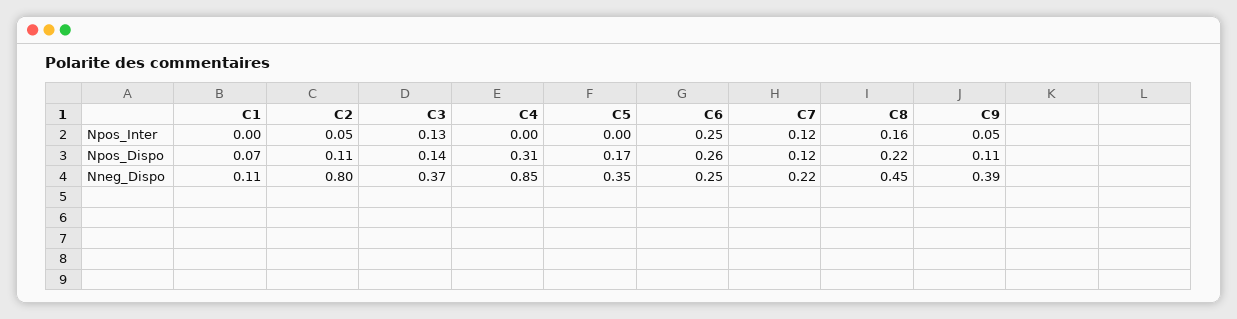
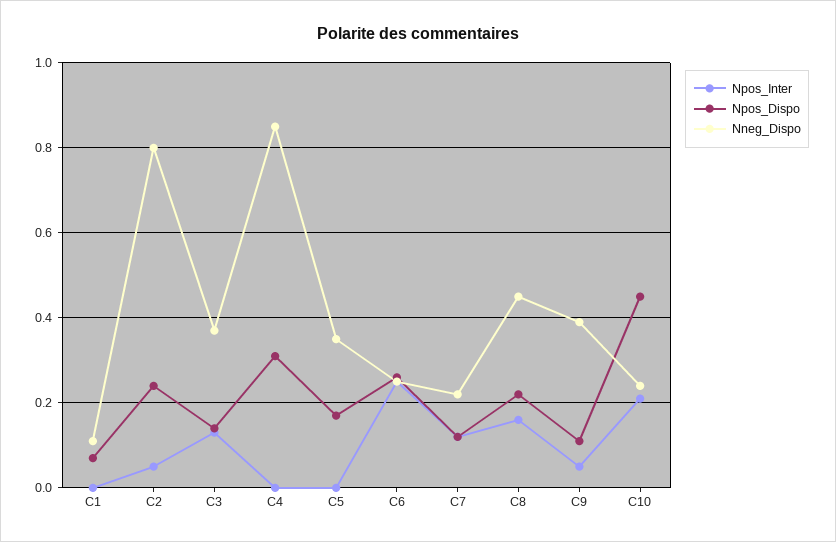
  {
    "Npos_Inter": {
      "C1": 0,
      "C2": 0.05,
      "C3": 0.13,
      "C4": 0,
      "C5": 0,
      "C6": 0.25,
      "C7": 0.12,
      "C8": 0.16,
-     "C9": 0.05
+     "C9": 0.05,
+     "C10": 0.2
    },
    "Npos_Dispo": {
      "C1": 0.07,
-     "C2": 0.11,
+     "C2": 0.25,
      "C3": 0.14,
      "C4": 0.31,
      "C5": 0.17,
      "C6": 0.26,
      "C7": 0.12,
      "C8": 0.22,
-     "C9": 0.11
+     "C9": 0.11,
+     "C10": 0.45
    },
    "Nneg_Dispo": {
      "C1": 0.11,
      "C2": 0.8,
      "C3": 0.37,
      "C4": 0.85,
      "C5": 0.35,
      "C6": 0.25,
      "C7": 0.22,
      "C8": 0.45,
-     "C9": 0.39
+     "C9": 0.39,
+     "C10": 0.25
    }
  }

